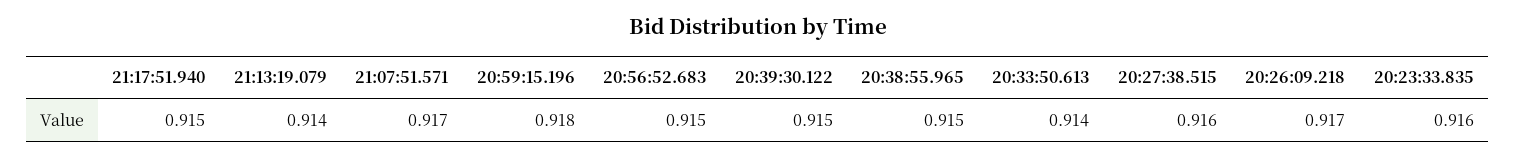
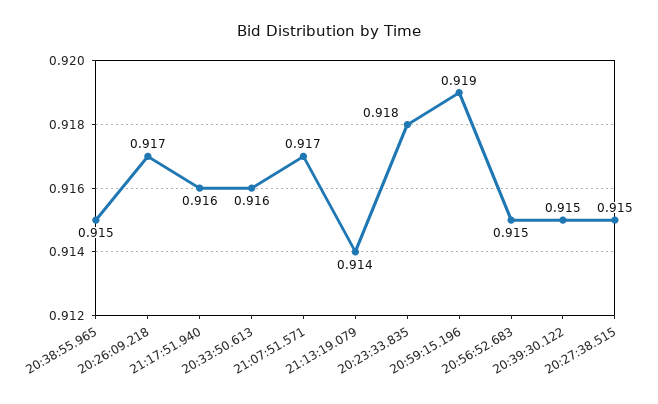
  {
-   "21:17:51.940": 0.915,
+   "21:17:51.940": 0.916,
    "21:13:19.079": 0.914,
    "21:07:51.571": 0.917,
-   "20:59:15.196": 0.918,
+   "20:59:15.196": 0.919,
    "20:56:52.683": 0.915,
    "20:39:30.122": 0.915,
    "20:38:55.965": 0.915,
-   "20:33:50.613": 0.914,
+   "20:33:50.613": 0.916,
-   "20:27:38.515": 0.916,
+   "20:27:38.515": 0.915,
    "20:26:09.218": 0.917,
-   "20:23:33.835": 0.916
+   "20:23:33.835": 0.918
  }

